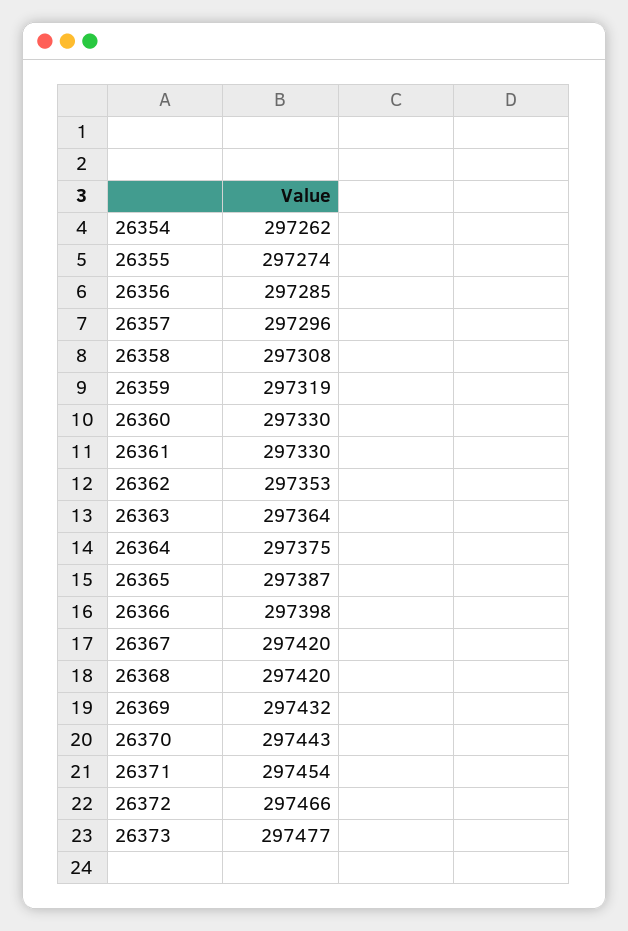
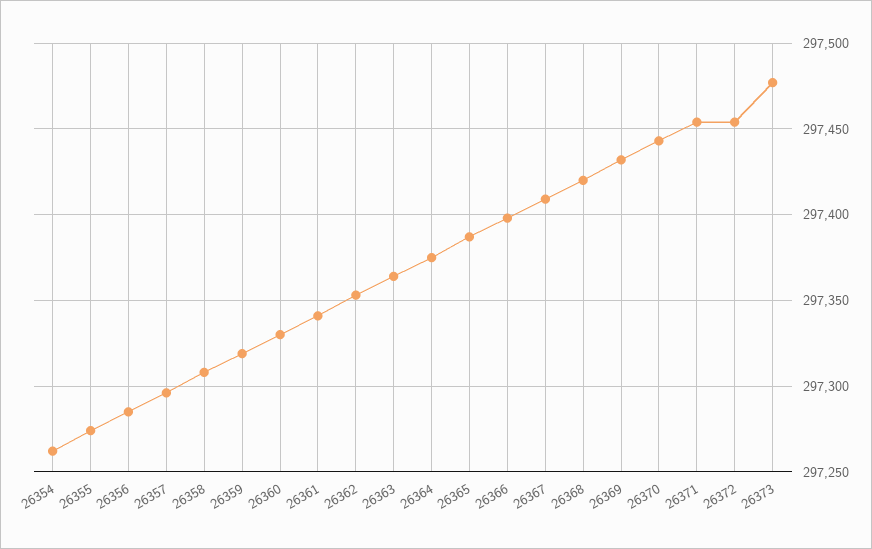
  {
    "26354": 297262,
    "26355": 297274,
    "26356": 297285,
    "26357": 297296,
    "26358": 297308,
    "26359": 297319,
    "26360": 297330,
-   "26361": 297330,
+   "26361": 297340,
    "26362": 297353,
    "26363": 297364,
    "26364": 297375,
    "26365": 297387,
    "26366": 297398,
-   "26367": 297420,
+   "26367": 297410,
    "26368": 297420,
    "26369": 297432,
    "26370": 297443,
    "26371": 297454,
-   "26372": 297466,
+   "26372": 297455,
    "26373": 297477
  }

